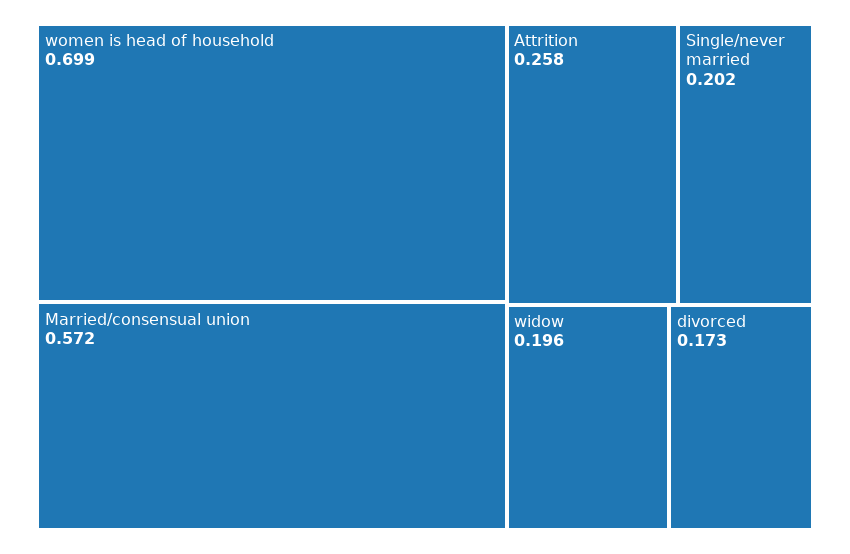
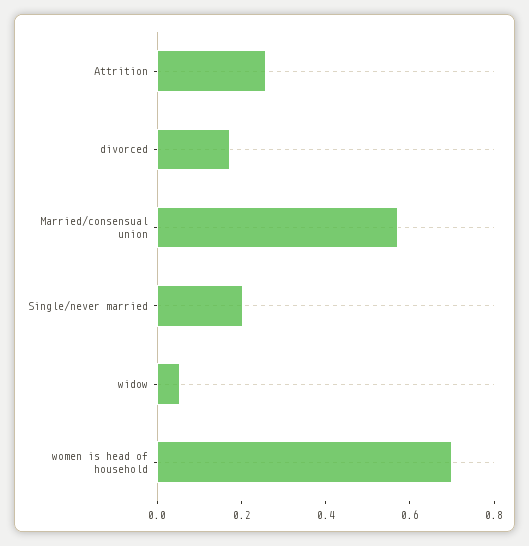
  {
    "women is head of household": 0.699,
    "Married/consensual union": 0.572,
    "Attrition": 0.258,
    "Single/never married": 0.202,
-   "widow": 0.196,
+   "widow": 0.05,
    "divorced": 0.173
  }

